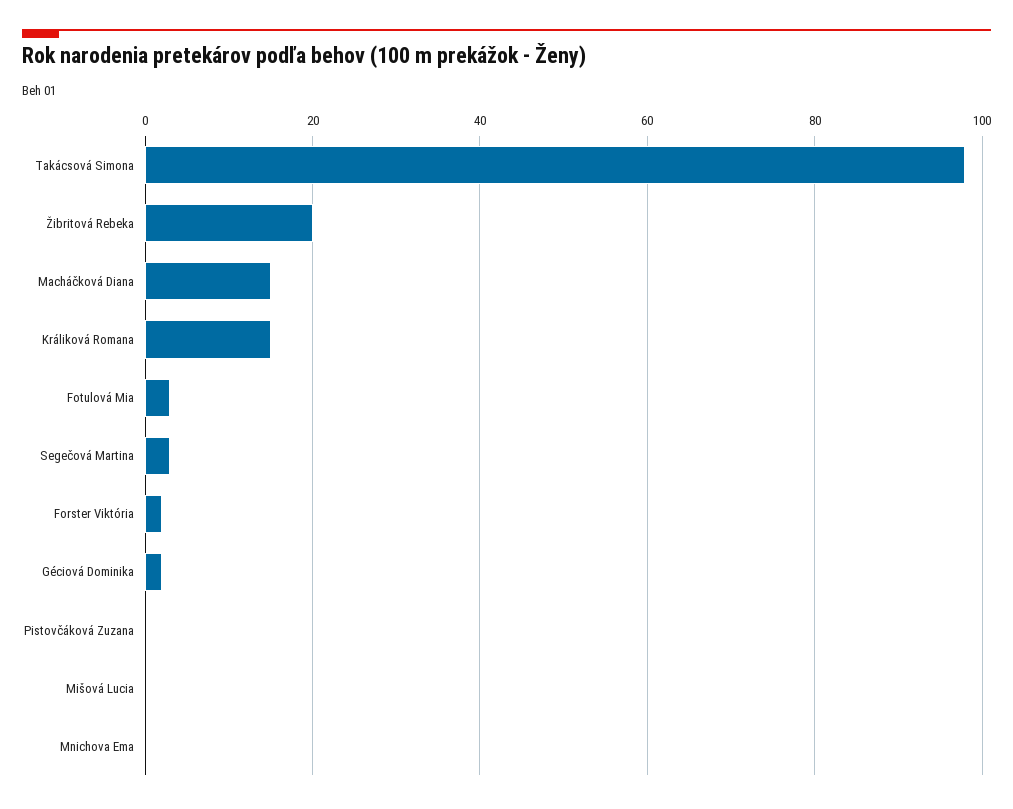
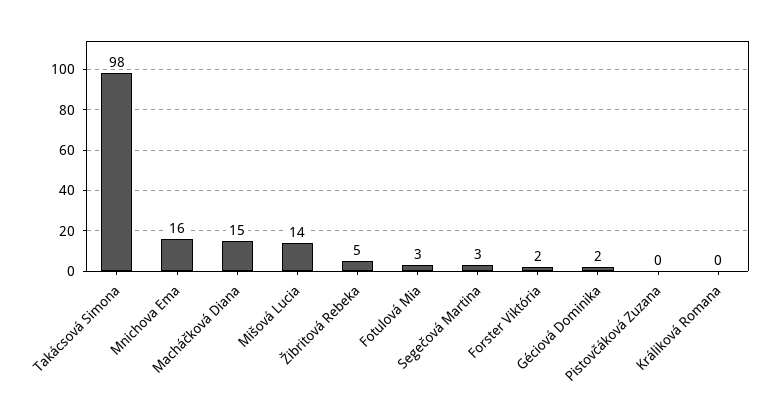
  {
    "Takácsová Simona": 98,
-   "Žibritová Rebeka": 20,
+   "Žibritová Rebeka": 5,
    "Macháčková Diana": 15,
-   "Králiková Romana": 15,
+   "Králiková Romana": 0,
    "Fotulová Mia": 3,
    "Segečová Martina": 3,
    "Forster Viktória": 2,
    "Géciová Dominika": 2,
    "Pistovčáková Zuzana": 0,
-   "Mišová Lucia": 0,
+   "Mišová Lucia": 14,
-   "Mnichova Ema": 0
+   "Mnichova Ema": 16
  }

